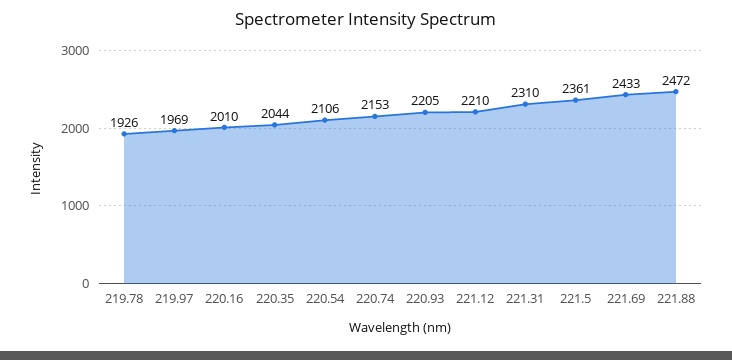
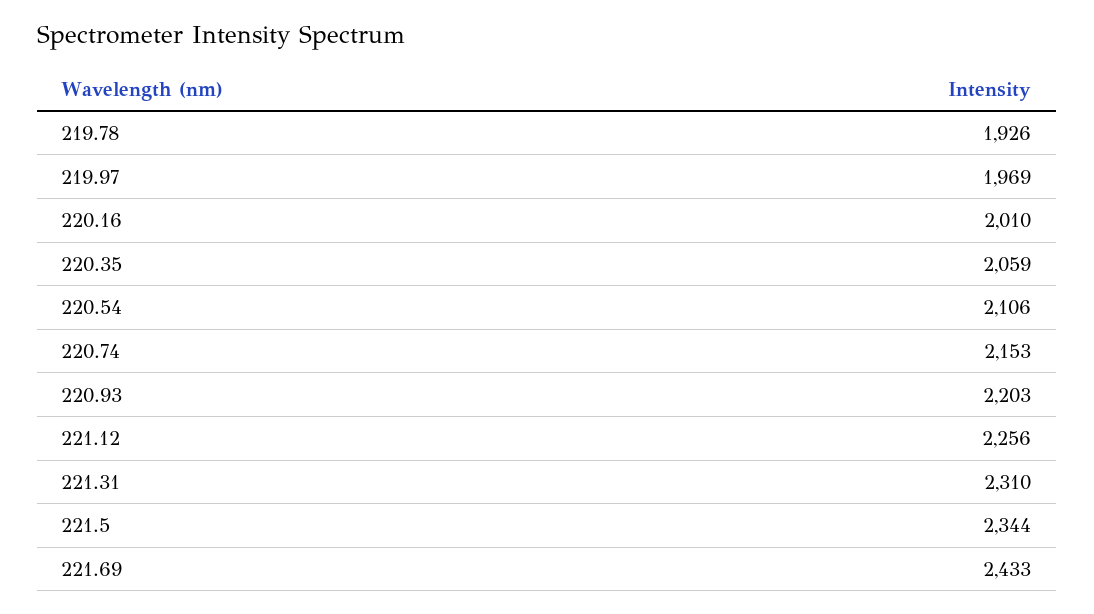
  {
    "219.78": 1926,
    "219.97": 1969,
    "220.16": 2010,
-   "220.35": 2044,
+   "220.35": 2059,
    "220.54": 2106,
    "220.74": 2153,
-   "220.93": 2205,
+   "220.93": 2203,
-   "221.12": 2210,
+   "221.12": 2256,
    "221.31": 2310,
-   "221.5": 2361,
+   "221.5": 2344,
-   "221.69": 2433,
+   "221.69": 2433
-   "221.88": 2472
  }

